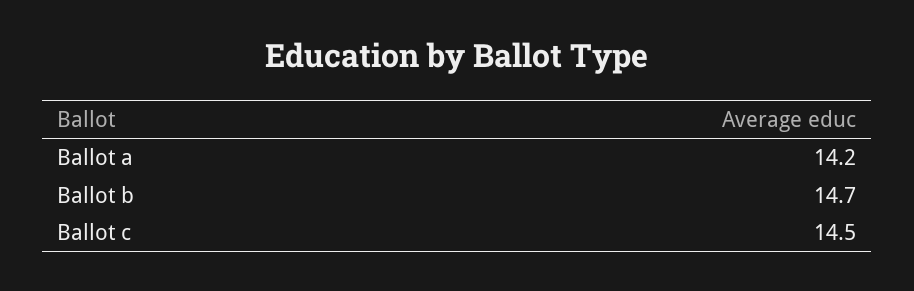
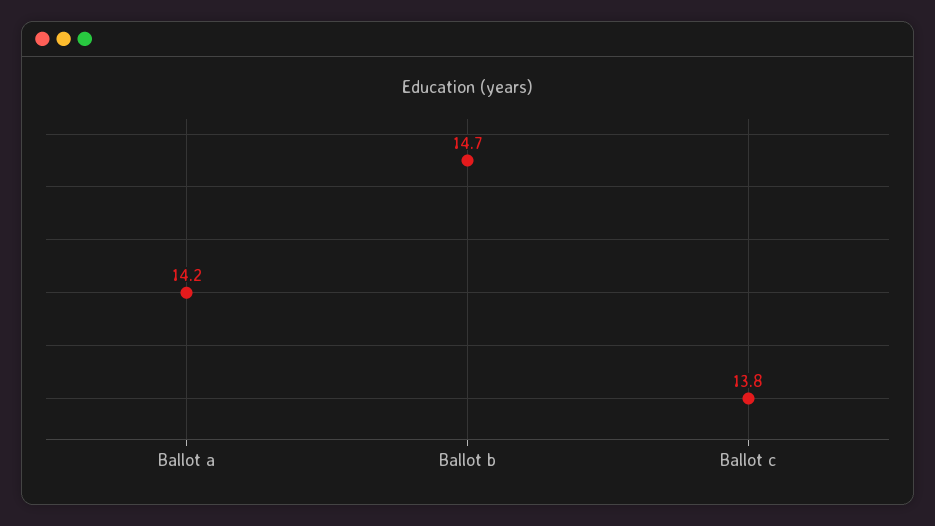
  {
    "Ballot a": 14.2,
    "Ballot b": 14.7,
-   "Ballot c": 14.5
+   "Ballot c": 13.8
  }

